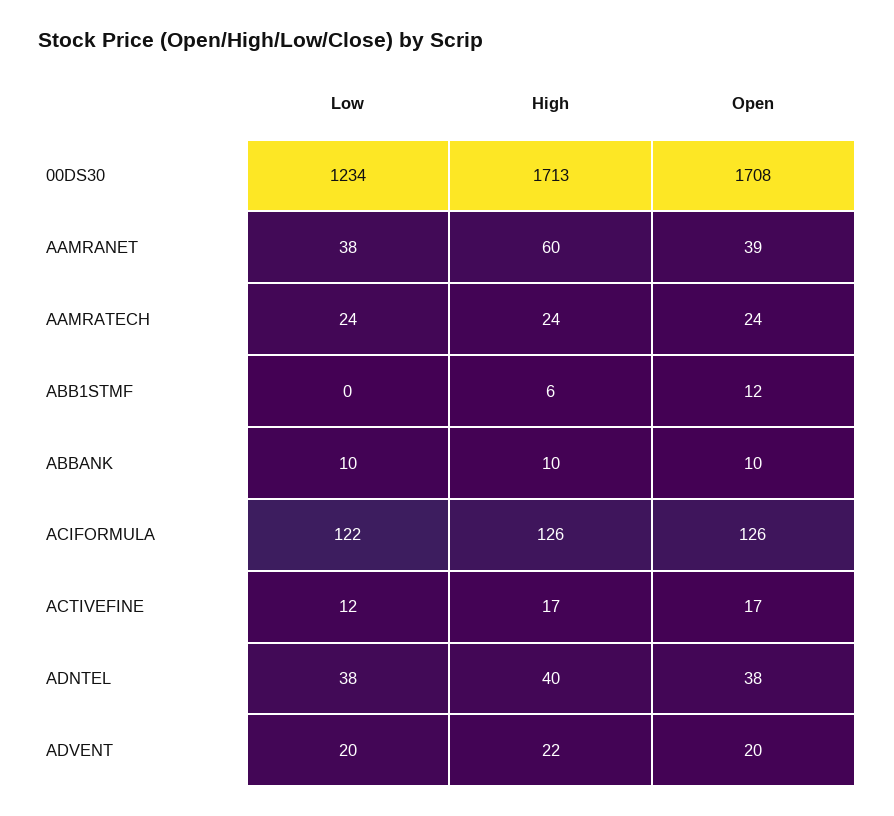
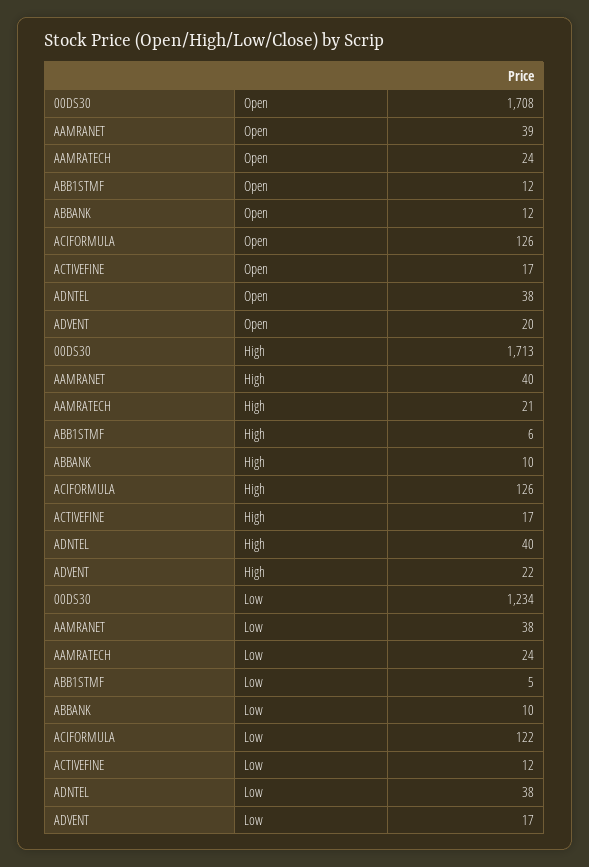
  {
    "Low": {
      "00DS30": 1234,
      "AAMRANET": 38,
      "AAMRATECH": 24,
-     "ABB1STMF": 0,
+     "ABB1STMF": 5,
      "ABBANK": 10,
      "ACIFORMULA": 122,
      "ACTIVEFINE": 12,
      "ADNTEL": 38,
-     "ADVENT": 20
+     "ADVENT": 17
    },
    "High": {
      "00DS30": 1713,
-     "AAMRANET": 60,
+     "AAMRANET": 40,
-     "AAMRATECH": 24,
+     "AAMRATECH": 21,
      "ABB1STMF": 6,
      "ABBANK": 10,
      "ACIFORMULA": 126,
      "ACTIVEFINE": 17,
      "ADNTEL": 40,
      "ADVENT": 22
    },
    "Open": {
      "00DS30": 1708,
      "AAMRANET": 39,
      "AAMRATECH": 24,
      "ABB1STMF": 12,
-     "ABBANK": 10,
+     "ABBANK": 12,
      "ACIFORMULA": 126,
      "ACTIVEFINE": 17,
      "ADNTEL": 38,
      "ADVENT": 20
    }
  }

